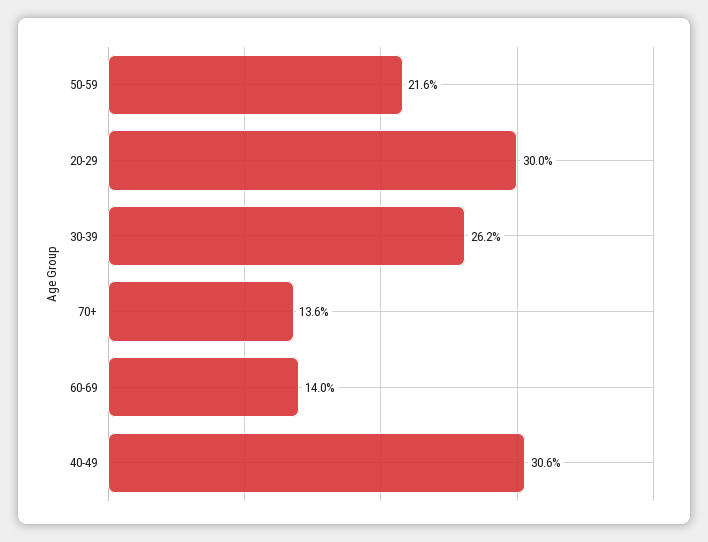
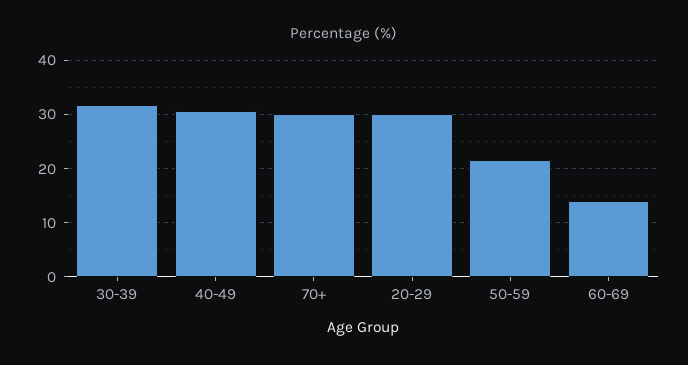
  {
    "50-59": 21.6,
    "20-29": 30,
-   "30-39": 26.2,
+   "30-39": 32,
-   "70+": 13.6,
+   "70+": 30,
    "60-69": 14,
    "40-49": 30.6
  }

